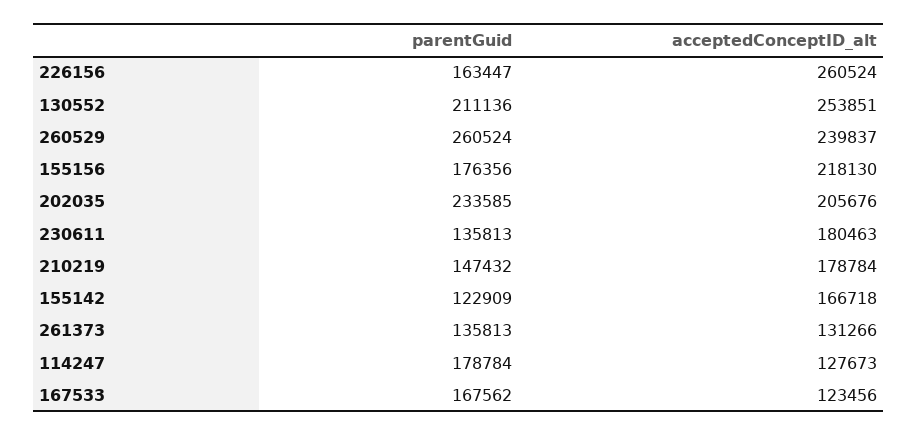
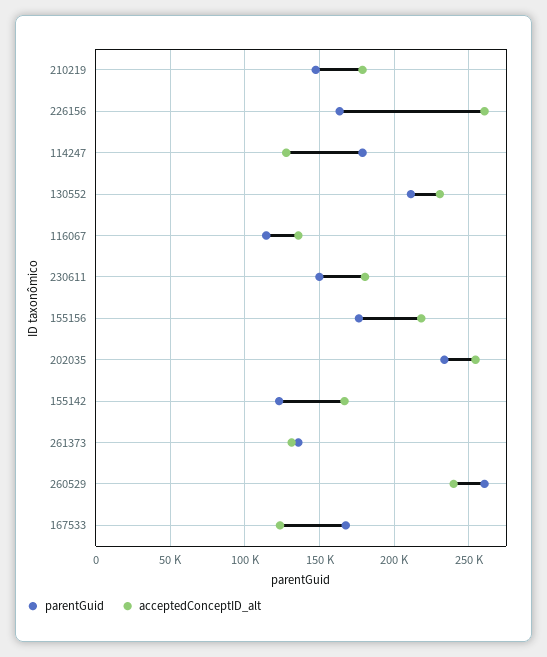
  {
    "parentGuid": {
      "226156": 163447,
      "130552": 211136,
      "260529": 260524,
      "155156": 176356,
      "202035": 233585,
-     "230611": 135813,
+     "230611": 150000,
      "210219": 147432,
      "155142": 122909,
      "261373": 135813,
      "114247": 178784,
-     "167533": 167562
+     "167533": 167562,
+     "116067": 115000
    },
    "acceptedConceptID_alt": {
      "226156": 260524,
-     "130552": 253851,
+     "130552": 230000,
      "260529": 239837,
      "155156": 218130,
-     "202035": 205676,
+     "202035": 255000,
      "230611": 180463,
      "210219": 178784,
      "155142": 166718,
      "261373": 131266,
      "114247": 127673,
-     "167533": 123456
+     "167533": 123456,
+     "116067": 135000
    }
  }

